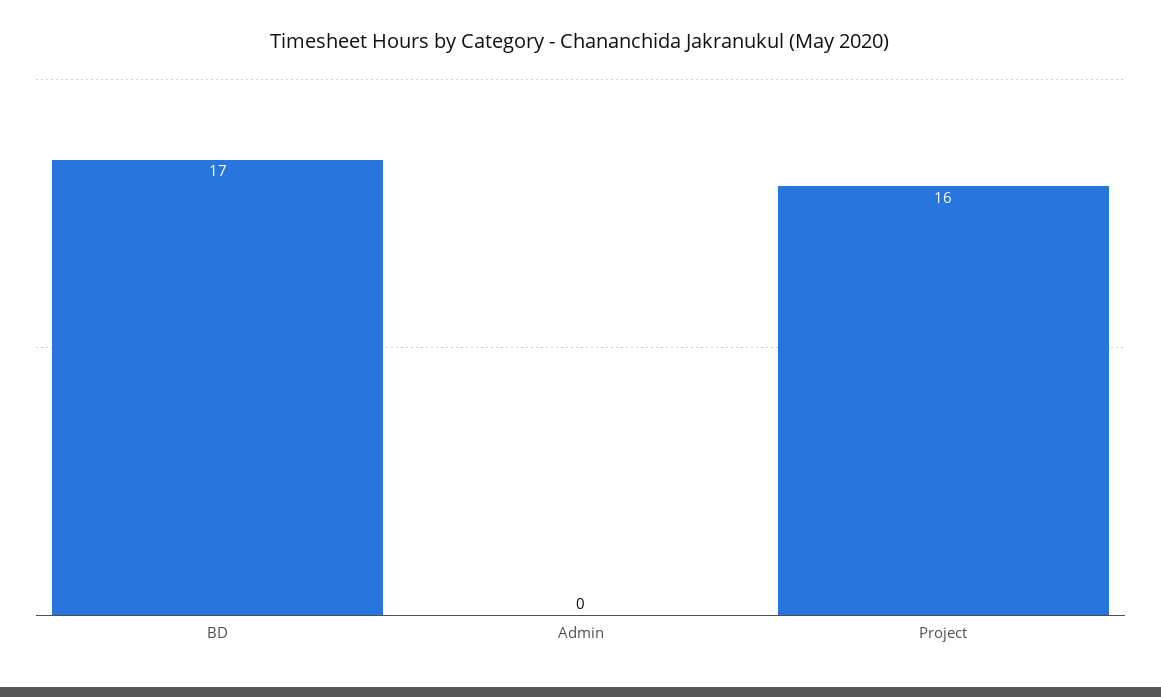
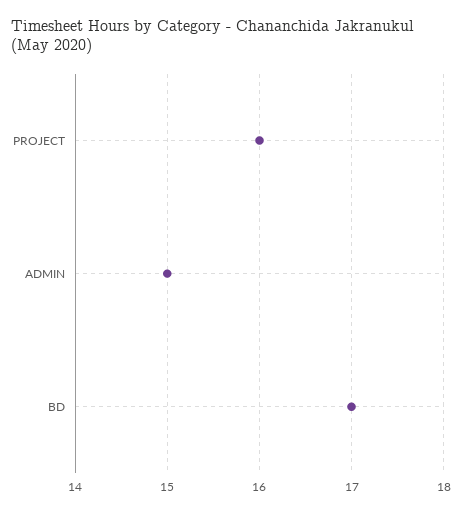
  {
    "BD": 17,
-   "Admin": 0,
+   "Admin": 15,
    "Project": 16
  }

